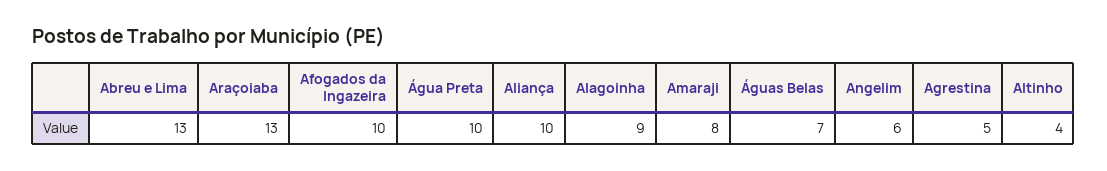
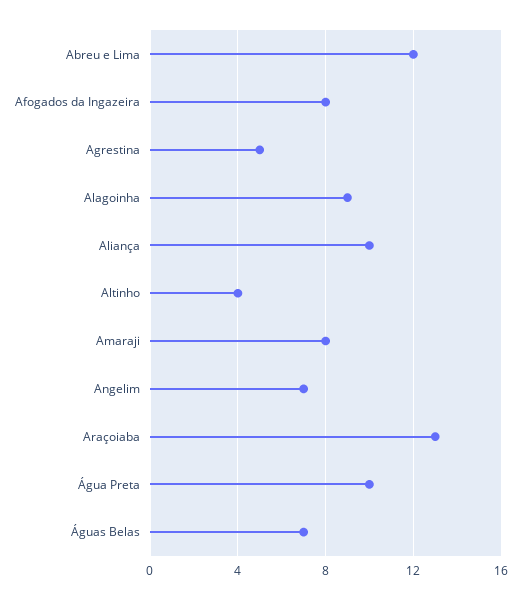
  {
-   "Abreu e Lima": 13,
+   "Abreu e Lima": 12,
    "Araçoiaba": 13,
-   "Afogados da Ingazeira": 10,
+   "Afogados da Ingazeira": 8,
    "Água Preta": 10,
    "Aliança": 10,
    "Alagoinha": 9,
    "Amaraji": 8,
    "Águas Belas": 7,
-   "Angelim": 6,
+   "Angelim": 7,
    "Agrestina": 5,
    "Altinho": 4
  }

